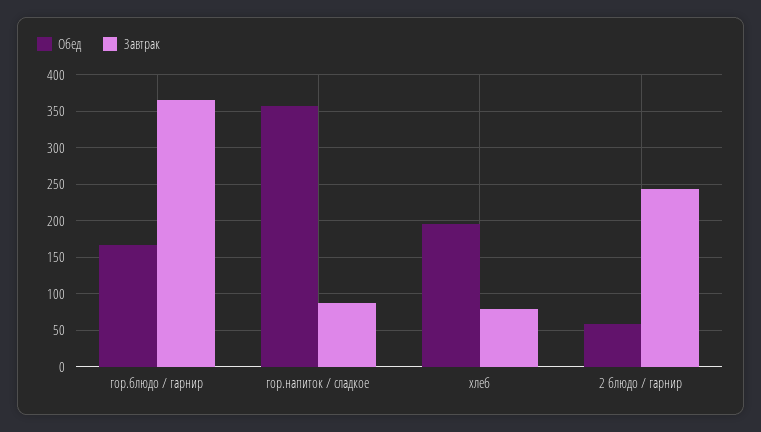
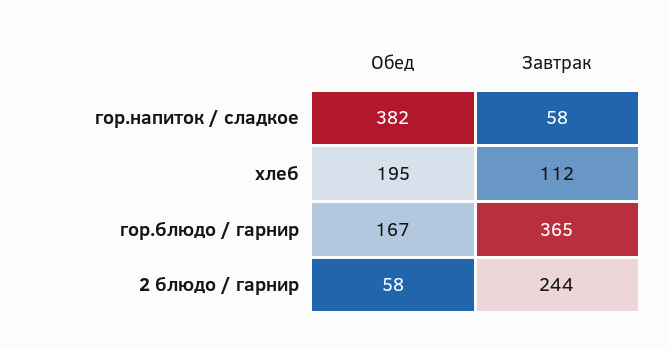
  {
    "Обед": {
      "гор.блюдо / гарнир": 167,
-     "гор.напиток / сладкое": 360,
+     "гор.напиток / сладкое": 382,
      "хлеб": 195,
      "2 блюдо / гарнир": 58
    },
    "Завтрак": {
      "гор.блюдо / гарнир": 365,
-     "гор.напиток / сладкое": 90,
+     "гор.напиток / сладкое": 58,
-     "хлеб": 80,
+     "хлеб": 112,
      "2 блюдо / гарнир": 244
    }
  }

